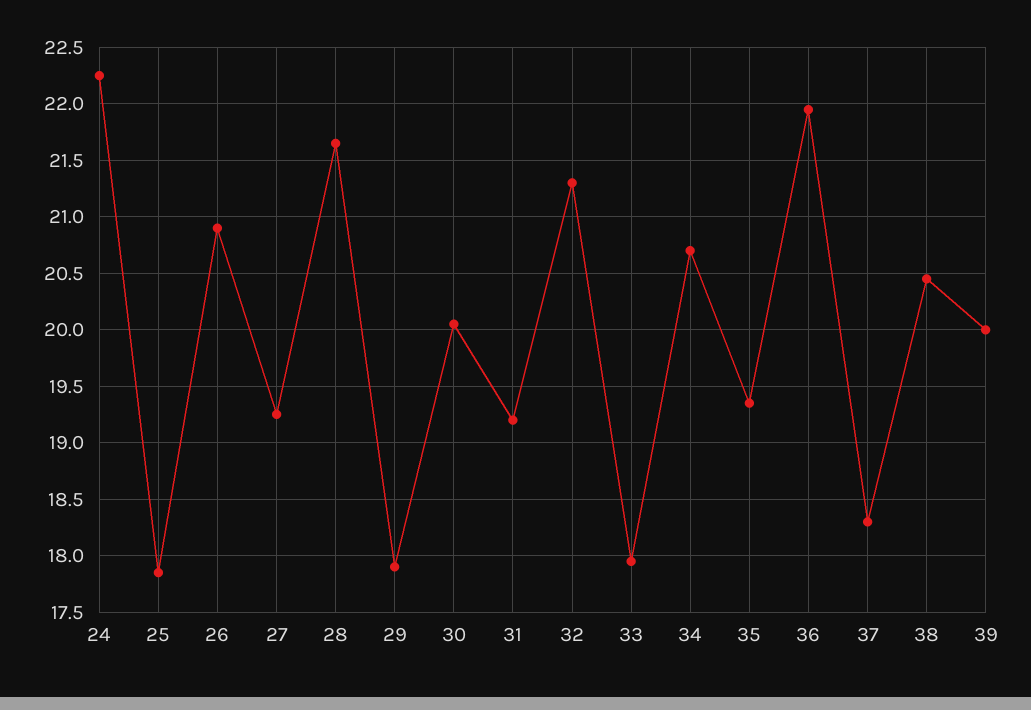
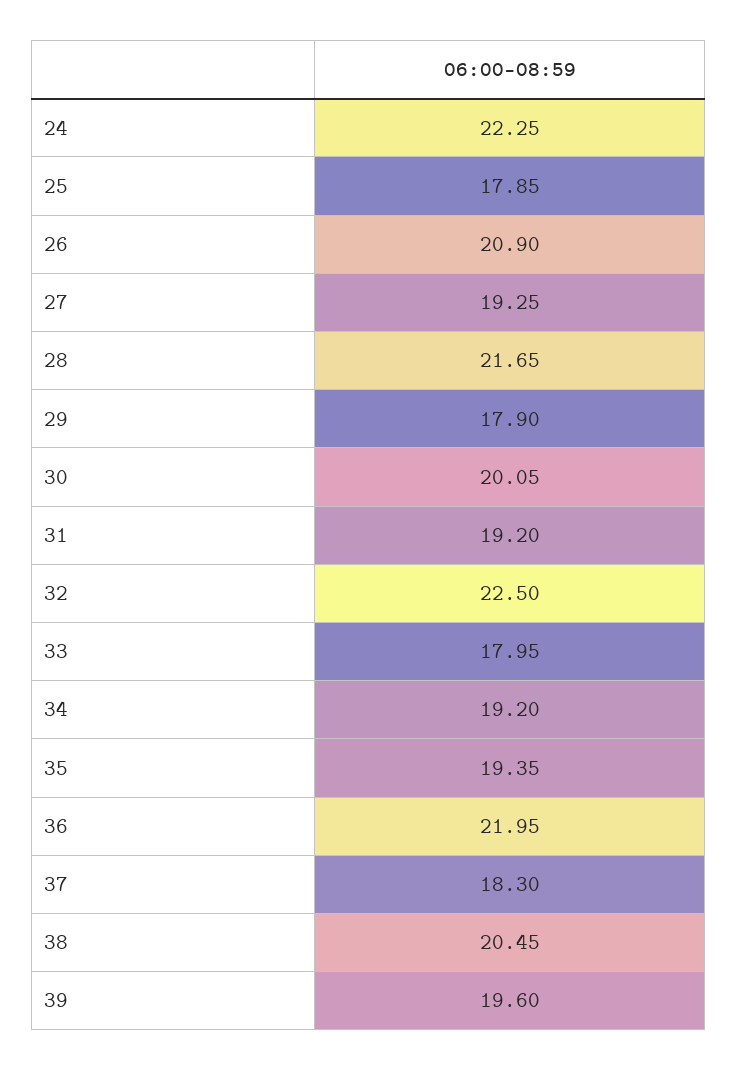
  {
    "24": 22.25,
    "25": 17.85,
    "26": 20.9,
    "27": 19.25,
    "28": 21.65,
    "29": 17.9,
    "30": 20.05,
    "31": 19.2,
-   "32": 21.3,
+   "32": 22.5,
    "33": 17.95,
-   "34": 20.7,
+   "34": 19.2,
    "35": 19.35,
    "36": 21.95,
    "37": 18.3,
    "38": 20.45,
-   "39": 20
+   "39": 19.6
  }

